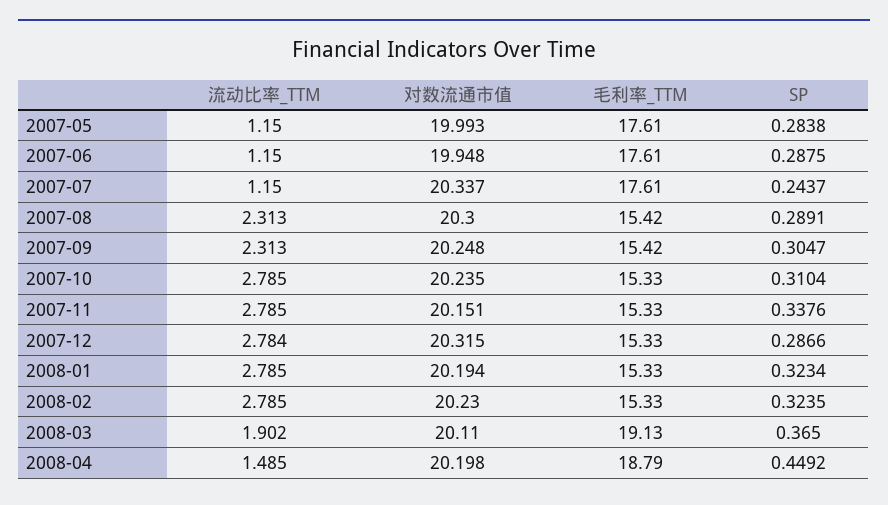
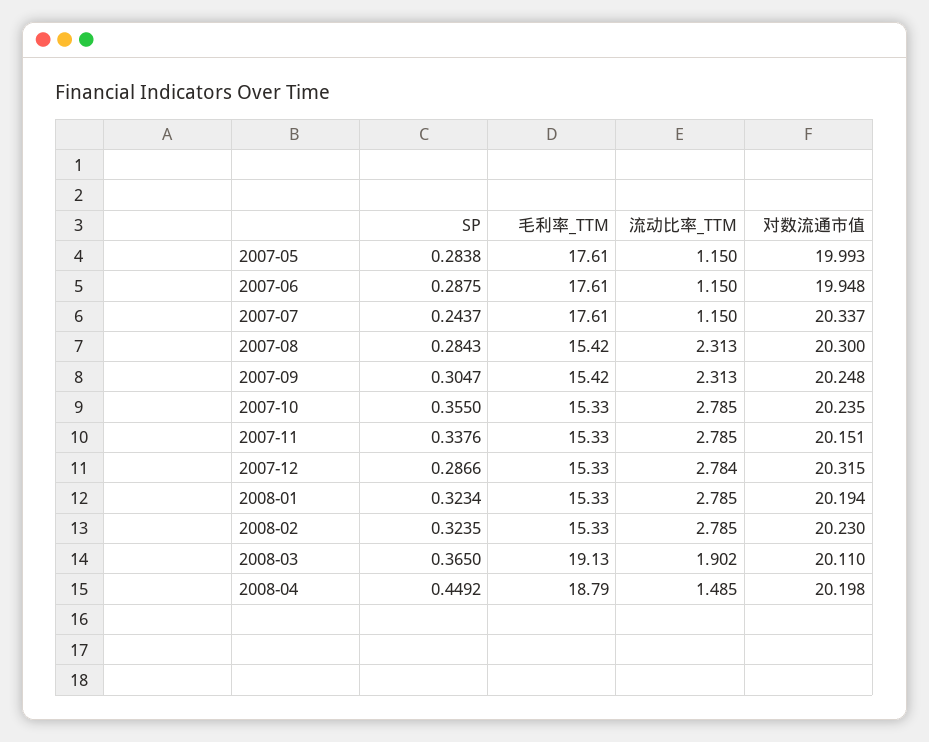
  {
    "流动比率_TTM": {
      "2007-05": 1.15,
      "2007-06": 1.15,
      "2007-07": 1.15,
      "2007-08": 2.313,
      "2007-09": 2.313,
      "2007-10": 2.785,
      "2007-11": 2.785,
      "2007-12": 2.784,
      "2008-01": 2.785,
      "2008-02": 2.785,
      "2008-03": 1.902,
      "2008-04": 1.485
    },
    "对数流通市值": {
      "2007-05": 19.993,
      "2007-06": 19.948,
      "2007-07": 20.337,
      "2007-08": 20.3,
      "2007-09": 20.248,
      "2007-10": 20.235,
      "2007-11": 20.151,
      "2007-12": 20.315,
      "2008-01": 20.194,
      "2008-02": 20.23,
      "2008-03": 20.11,
      "2008-04": 20.198
    },
    "毛利率_TTM": {
      "2007-05": 17.61,
      "2007-06": 17.61,
      "2007-07": 17.61,
      "2007-08": 15.42,
      "2007-09": 15.42,
      "2007-10": 15.33,
      "2007-11": 15.33,
      "2007-12": 15.33,
      "2008-01": 15.33,
      "2008-02": 15.33,
      "2008-03": 19.13,
      "2008-04": 18.79
    },
    "SP": {
      "2007-05": 0.2838,
      "2007-06": 0.2875,
      "2007-07": 0.2437,
-     "2007-08": 0.2891,
+     "2007-08": 0.2843,
      "2007-09": 0.3047,
-     "2007-10": 0.3104,
+     "2007-10": 0.355,
      "2007-11": 0.3376,
      "2007-12": 0.2866,
      "2008-01": 0.3234,
      "2008-02": 0.3235,
      "2008-03": 0.365,
      "2008-04": 0.4492
    }
  }

